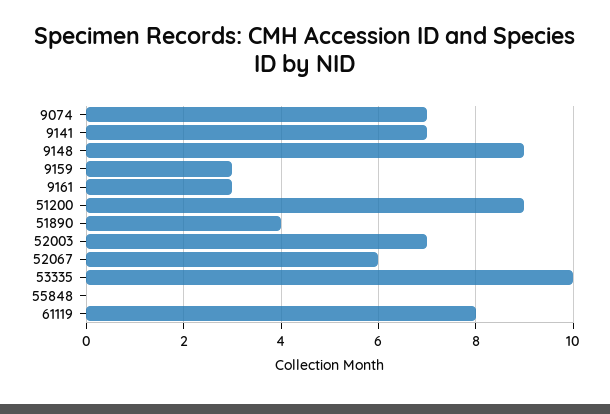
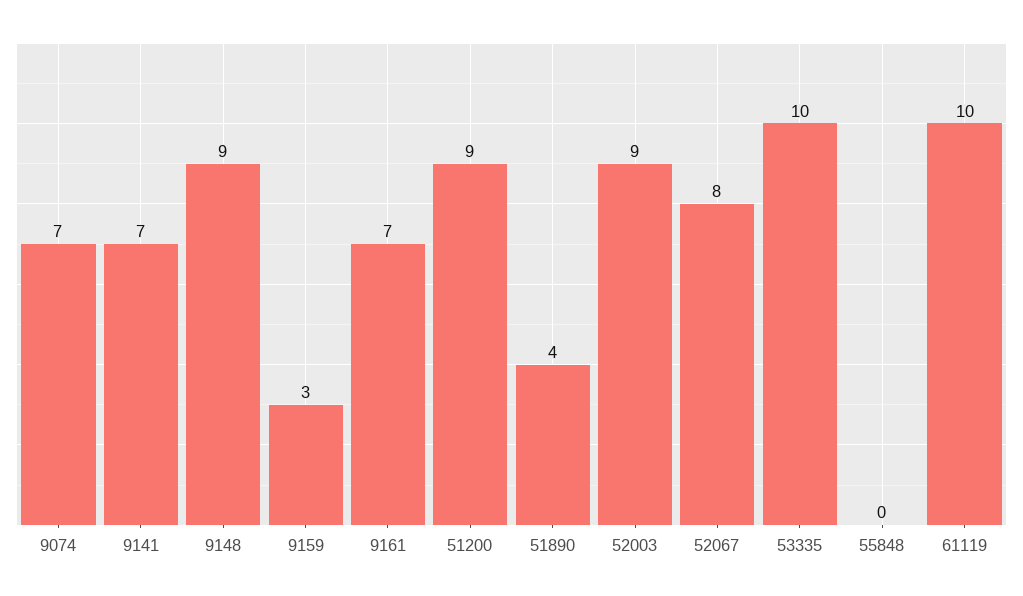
  {
    "9074": 7,
    "9141": 7,
    "9148": 9,
    "9159": 3,
-   "9161": 3,
+   "9161": 7,
    "51200": 9,
    "51890": 4,
-   "52003": 7,
+   "52003": 9,
-   "52067": 6,
+   "52067": 8,
    "53335": 10,
    "55848": 0,
-   "61119": 8
+   "61119": 10
  }

